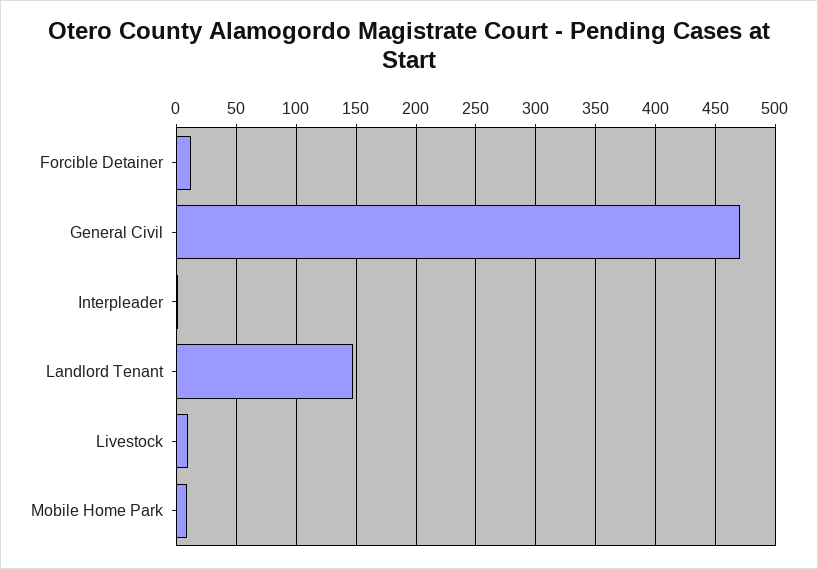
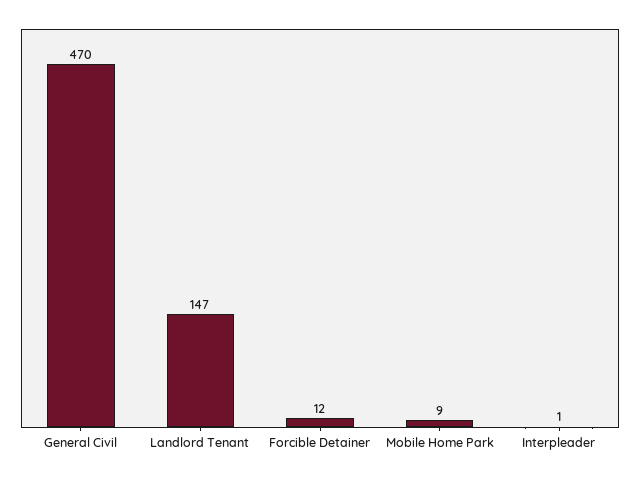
  {
    "Forcible Detainer": 12,
    "General Civil": 470,
    "Interpleader": 1,
    "Landlord Tenant": 147,
-   "Livestock": 10,
    "Mobile Home Park": 9
  }

